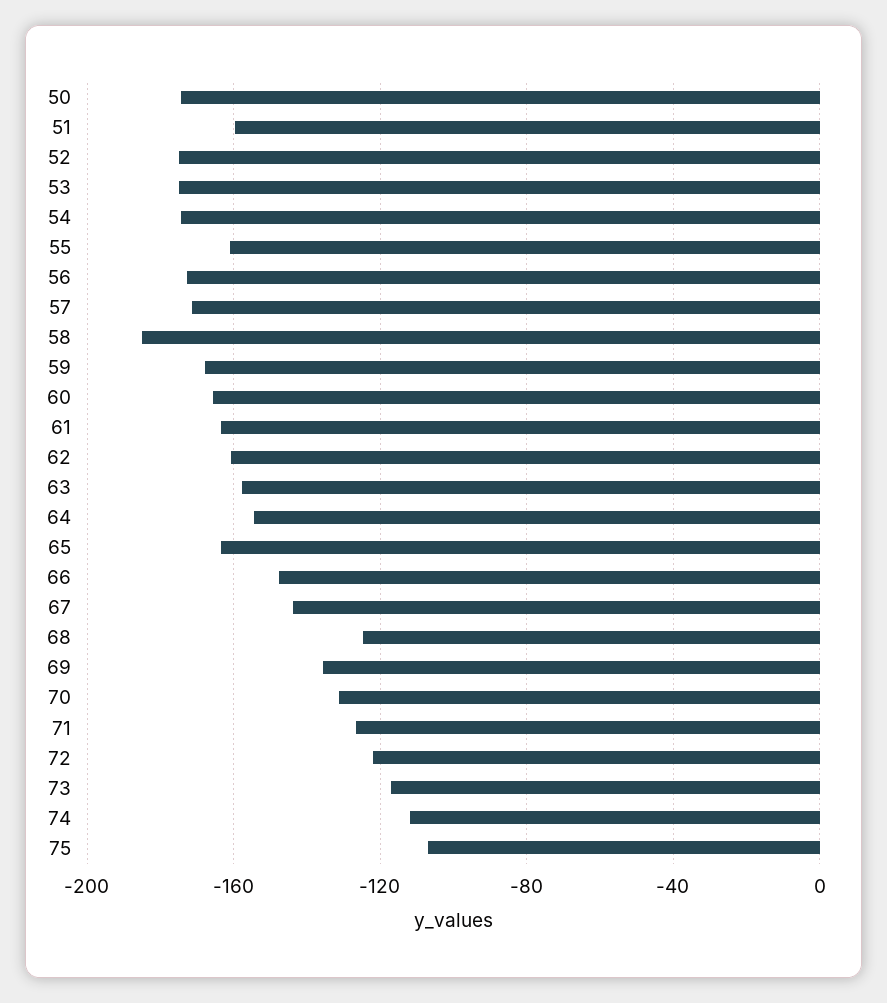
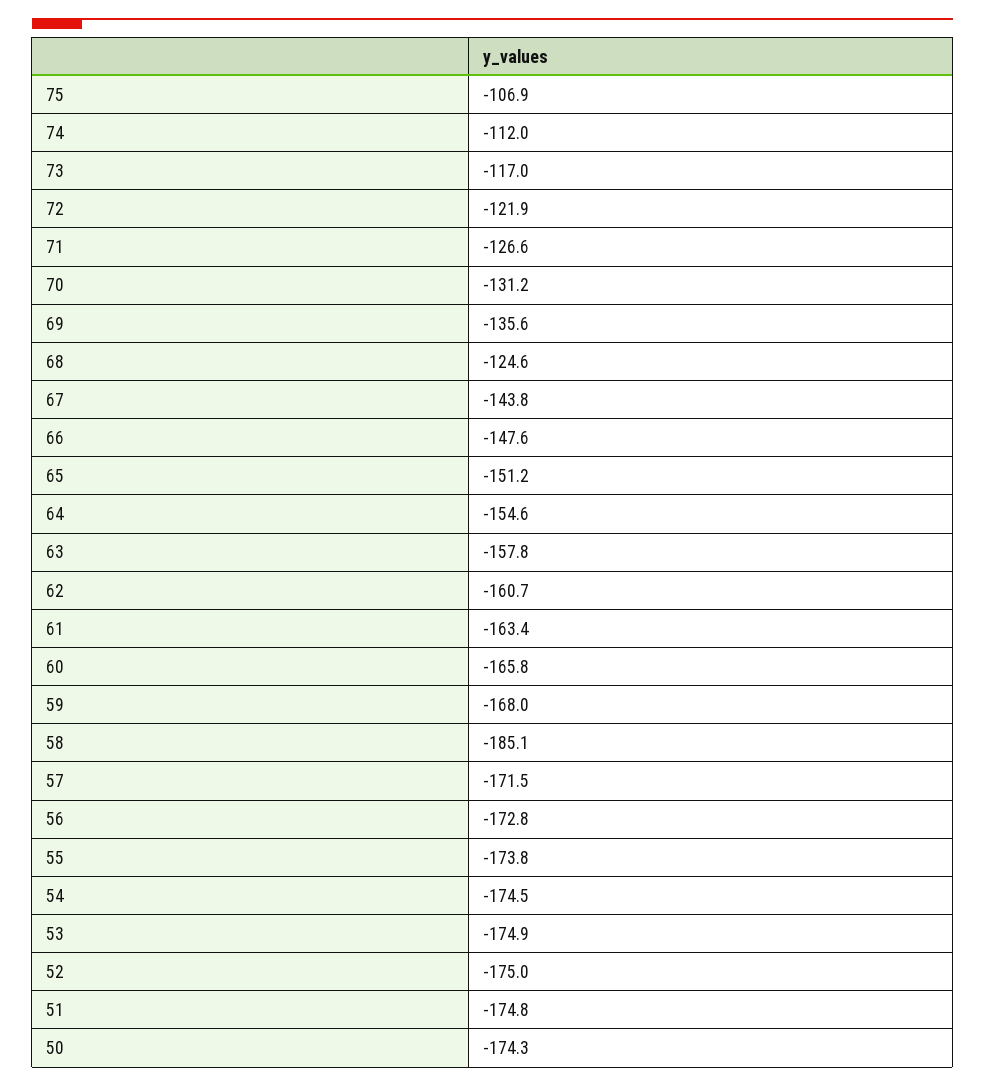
  {
    "50": -174.3,
-   "51": -160,
+   "51": -174.8,
    "52": -175,
    "53": -174.9,
    "54": -174.5,
-   "55": -160,
+   "55": -173.8,
    "56": -172.8,
    "57": -171.5,
    "58": -185.1,
    "59": -168,
    "60": -165.8,
    "61": -163.4,
    "62": -160.7,
    "63": -157.8,
    "64": -154.6,
-   "65": -165,
+   "65": -151.2,
    "66": -147.6,
    "67": -143.8,
    "68": -124.6,
    "69": -135.6,
    "70": -131.2,
    "71": -126.6,
    "72": -121.9,
    "73": -117,
    "74": -112,
    "75": -106.9
  }

